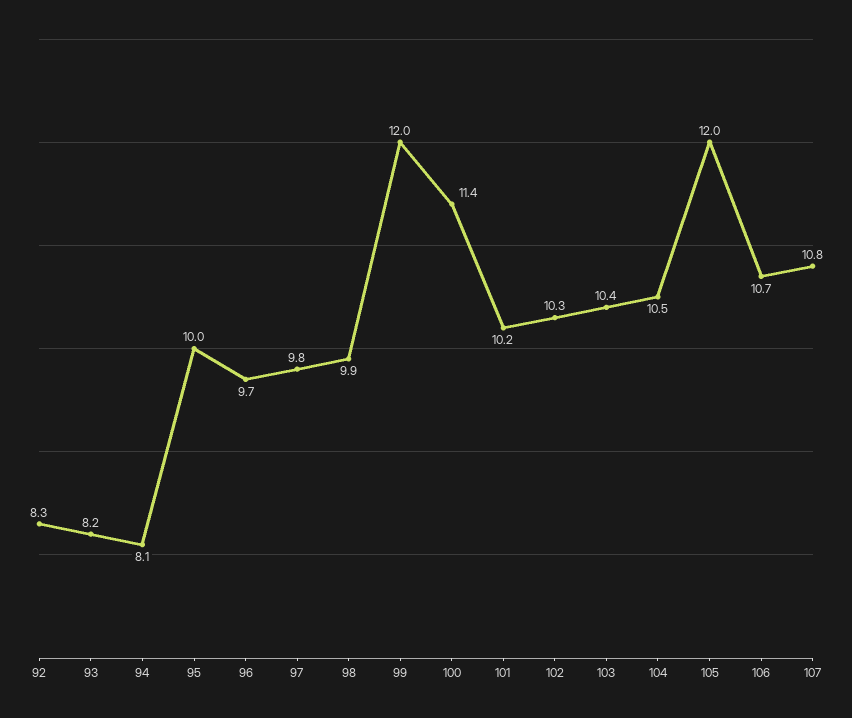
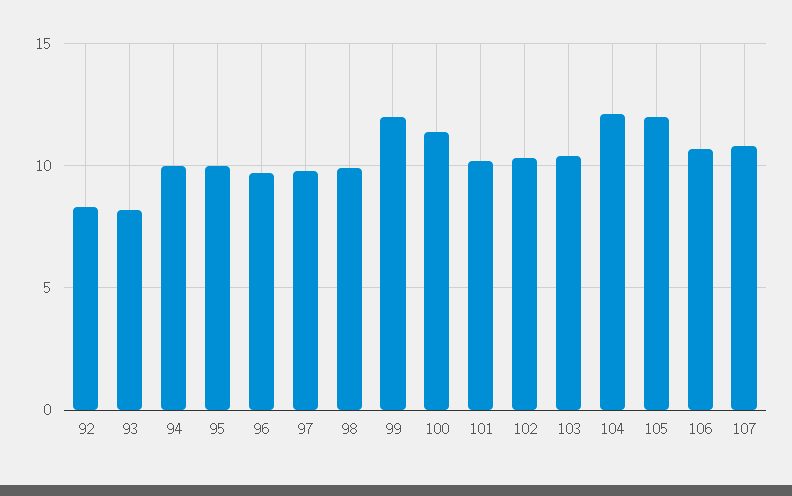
  {
    "92": 8.3,
    "93": 8.2,
-   "94": 8.1,
+   "94": 10,
    "95": 10,
    "96": 9.7,
    "97": 9.8,
    "98": 9.9,
    "99": 12,
    "100": 11.4,
    "101": 10.2,
    "102": 10.3,
    "103": 10.4,
-   "104": 10.5,
+   "104": 12,
    "105": 12,
    "106": 10.7,
    "107": 10.8
  }

